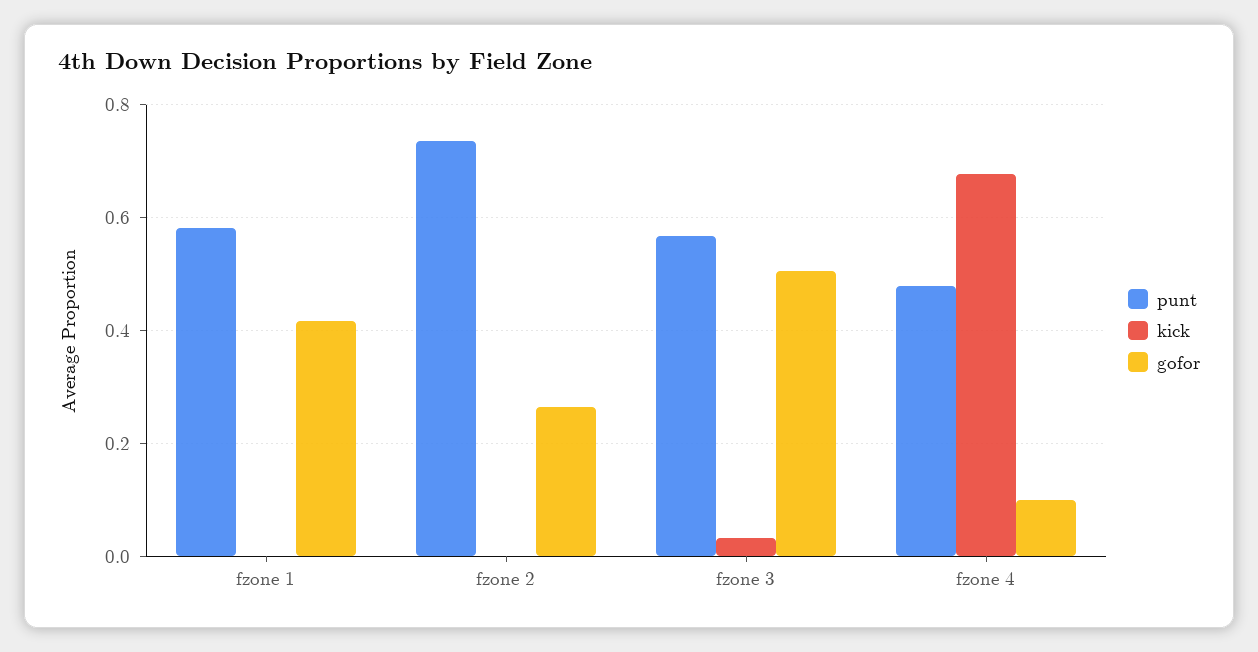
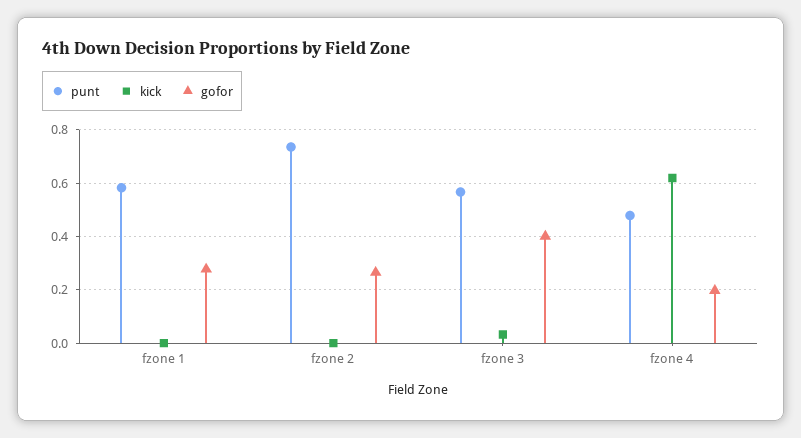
  {
    "punt": {
      "fzone 1": 0.58,
      "fzone 2": 0.74,
      "fzone 3": 0.56,
      "fzone 4": 0.48
    },
    "kick": {
      "fzone 1": 0,
      "fzone 2": 0,
      "fzone 3": 0.04,
-     "fzone 4": 0.68
+     "fzone 4": 0.625
    },
    "gofor": {
-     "fzone 1": 0.42,
+     "fzone 1": 0.275,
      "fzone 2": 0.26,
-     "fzone 3": 0.5,
+     "fzone 3": 0.4,
-     "fzone 4": 0.1
+     "fzone 4": 0.2
    }
  }

